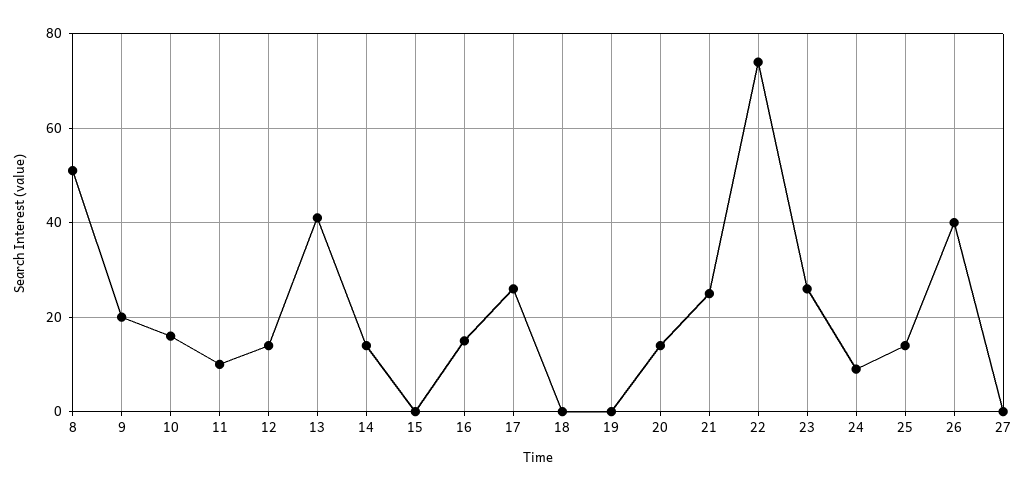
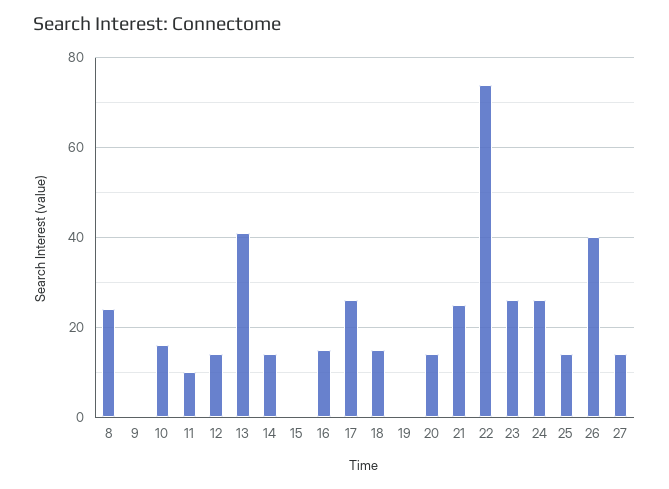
  {
-   "8": 50,
+   "8": 25,
-   "9": 20,
+   "9": 0,
    "10": 15,
    "11": 10,
    "12": 15,
    "13": 40,
    "14": 15,
    "15": 0,
    "16": 15,
    "17": 25,
-   "18": 0,
+   "18": 15,
    "19": 0,
    "20": 15,
    "21": 25,
    "22": 75,
    "23": 25,
-   "24": 10,
+   "24": 25,
    "25": 15,
    "26": 40,
-   "27": 0
+   "27": 15
  }

